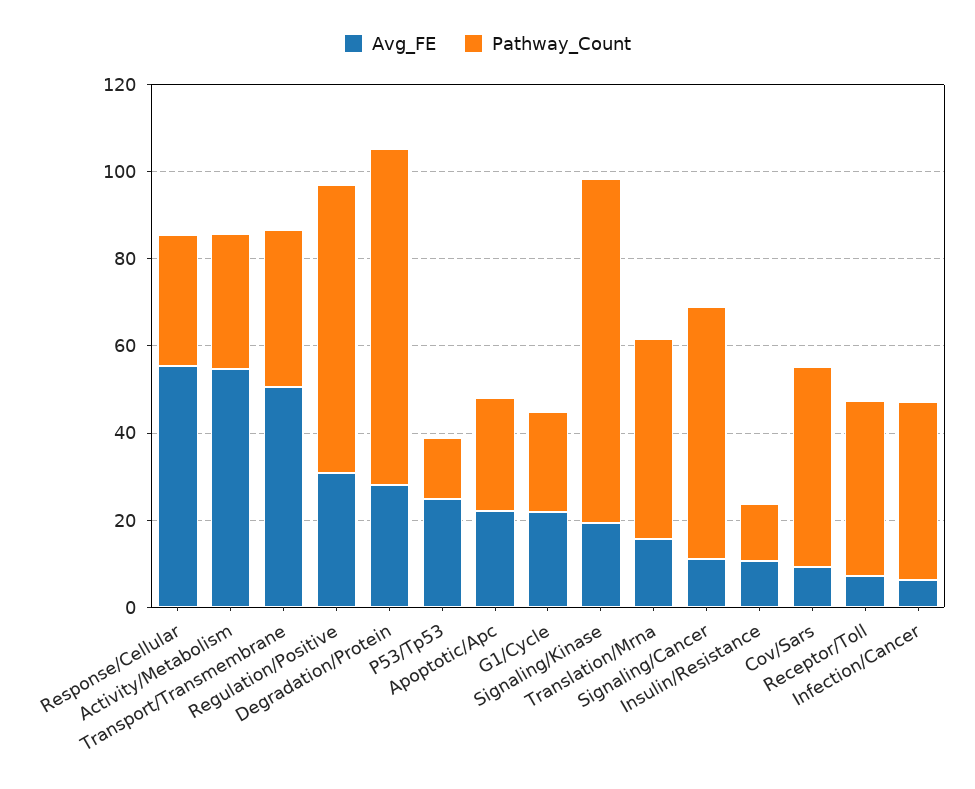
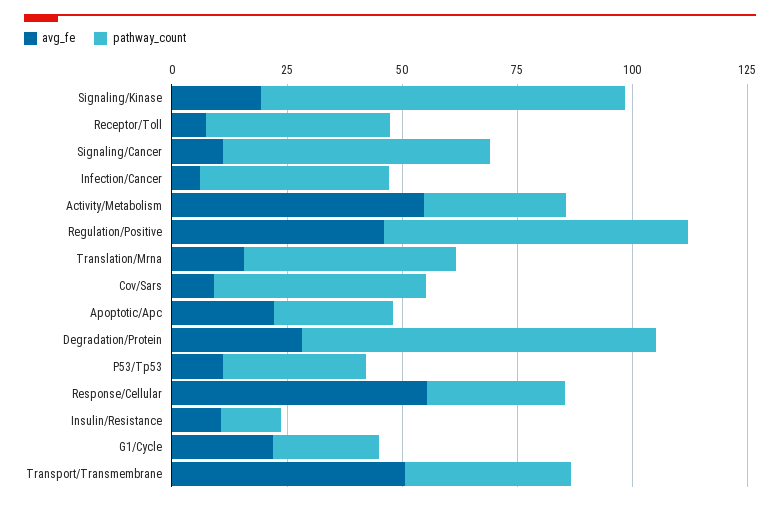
  {
    "Avg_FE": {
      "Response/Cellular": 55,
      "Activity/Metabolism": 55,
      "Transport/Transmembrane": 50,
-     "Regulation/Positive": 30,
+     "Regulation/Positive": 45,
      "Degradation/Protein": 30,
-     "P53/Tp53": 25,
+     "P53/Tp53": 10,
      "Apoptotic/Apc": 20,
      "G1/Cycle": 20,
      "Signaling/Kinase": 20,
      "Translation/Mrna": 15,
      "Signaling/Cancer": 10,
      "Insulin/Resistance": 10,
      "Cov/Sars": 10,
      "Receptor/Toll": 5,
      "Infection/Cancer": 5
    },
    "Pathway_Count": {
      "Response/Cellular": 30,
      "Activity/Metabolism": 30,
      "Transport/Transmembrane": 35,
      "Regulation/Positive": 65,
      "Degradation/Protein": 75,
-     "P53/Tp53": 15,
+     "P53/Tp53": 30,
      "Apoptotic/Apc": 25,
      "G1/Cycle": 25,
      "Signaling/Kinase": 80,
      "Translation/Mrna": 45,
      "Signaling/Cancer": 60,
      "Insulin/Resistance": 15,
      "Cov/Sars": 45,
      "Receptor/Toll": 40,
      "Infection/Cancer": 40
    }
  }

